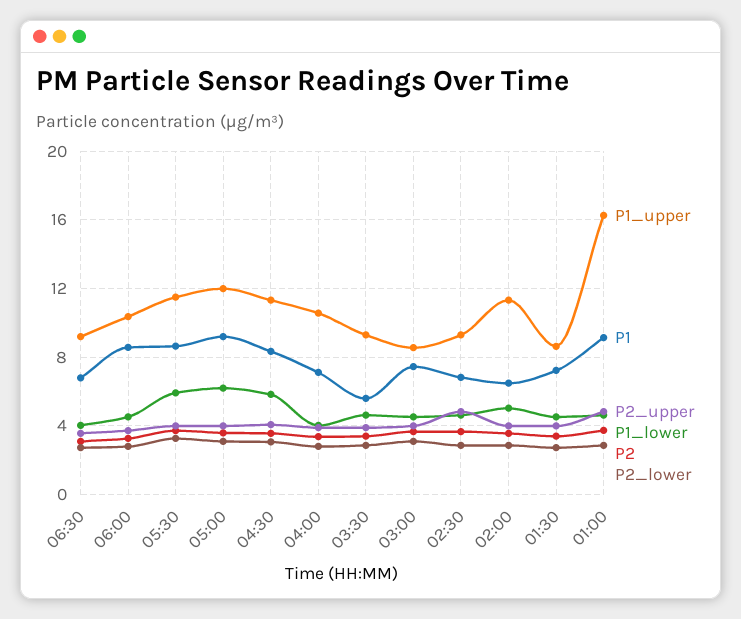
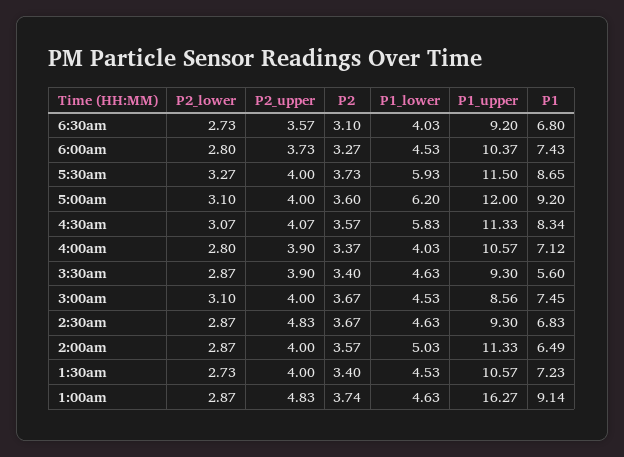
  {
    "P1_upper": {
      "06:30": 9.2,
      "06:00": 10.37,
      "05:30": 11.5,
      "05:00": 12,
      "04:30": 11.33,
      "04:00": 10.57,
      "03:30": 9.3,
      "03:00": 8.56,
      "02:30": 9.3,
      "02:00": 11.33,
-     "01:30": 8.5,
+     "01:30": 10.57,
      "01:00": 16.27
    },
    "P1": {
      "06:30": 6.8,
-     "06:00": 8.5,
+     "06:00": 7.43,
      "05:30": 8.65,
      "05:00": 9.2,
      "04:30": 8.34,
      "04:00": 7.12,
      "03:30": 5.6,
      "03:00": 7.45,
      "02:30": 6.83,
      "02:00": 6.49,
      "01:30": 7.23,
      "01:00": 9.14
    },
    "P2_upper": {
      "06:30": 3.57,
      "06:00": 3.73,
      "05:30": 4,
      "05:00": 4,
      "04:30": 4.07,
      "04:00": 3.9,
      "03:30": 3.9,
      "03:00": 4,
      "02:30": 4.83,
      "02:00": 4,
      "01:30": 4,
      "01:00": 4.83
    },
    "P1_lower": {
      "06:30": 4.03,
      "06:00": 4.53,
      "05:30": 5.93,
      "05:00": 6.2,
      "04:30": 5.83,
      "04:00": 4.03,
      "03:30": 4.63,
      "03:00": 4.53,
      "02:30": 4.63,
      "02:00": 5.03,
      "01:30": 4.53,
      "01:00": 4.63
    },
    "P2": {
      "06:30": 3.1,
      "06:00": 3.27,
      "05:30": 3.73,
      "05:00": 3.6,
      "04:30": 3.57,
      "04:00": 3.37,
      "03:30": 3.4,
      "03:00": 3.67,
      "02:30": 3.67,
      "02:00": 3.57,
      "01:30": 3.4,
      "01:00": 3.74
    },
    "P2_lower": {
      "06:30": 2.73,
      "06:00": 2.8,
      "05:30": 3.27,
      "05:00": 3.1,
      "04:30": 3.07,
      "04:00": 2.8,
      "03:30": 2.87,
      "03:00": 3.1,
      "02:30": 2.87,
      "02:00": 2.87,
      "01:30": 2.73,
      "01:00": 2.87
    }
  }

